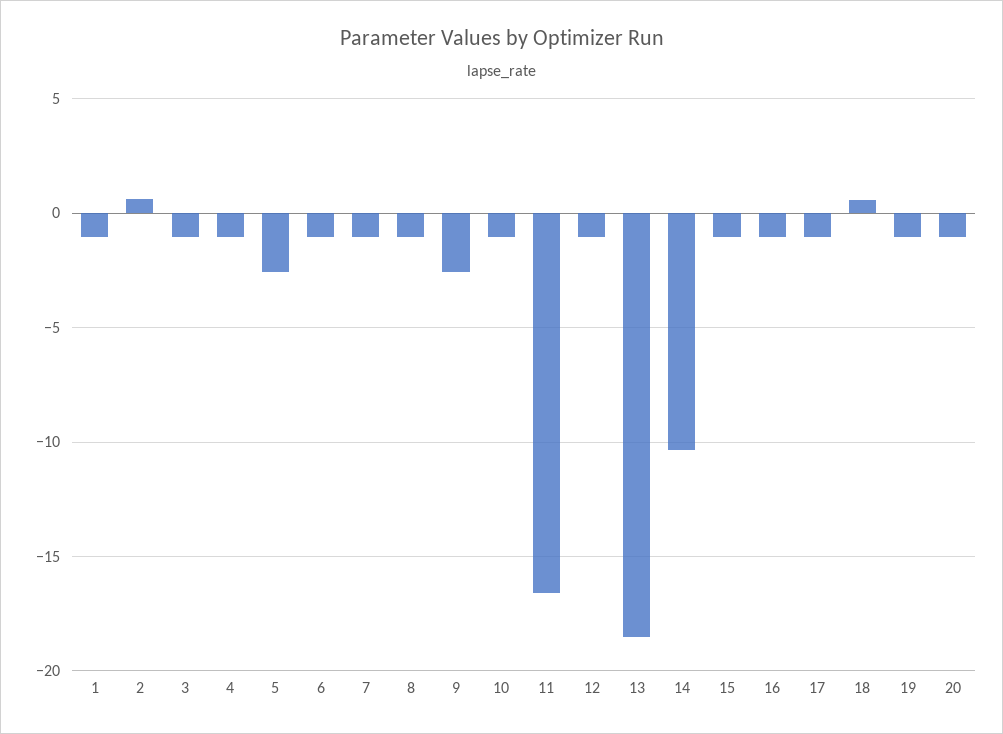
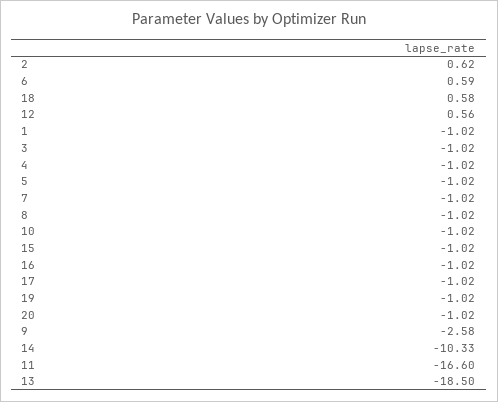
  {
    "1": -1.02,
    "2": 0.62,
    "3": -1.02,
    "4": -1.02,
-   "5": -2.5,
+   "5": -1.02,
-   "6": -1,
+   "6": 0.59,
    "7": -1.02,
    "8": -1.02,
    "9": -2.58,
    "10": -1.02,
    "11": -16.6,
-   "12": -1,
+   "12": 0.56,
    "13": -18.5,
    "14": -10.33,
    "15": -1.02,
    "16": -1.02,
    "17": -1.02,
    "18": 0.58,
    "19": -1.02,
    "20": -1.02
  }

